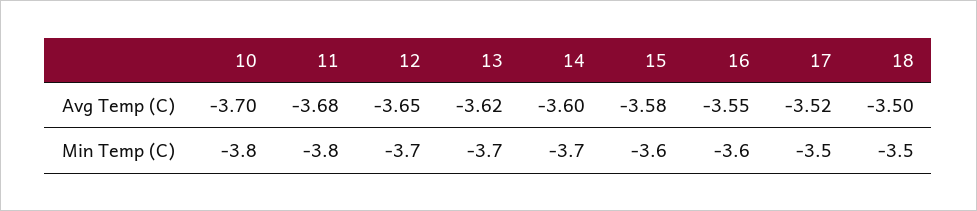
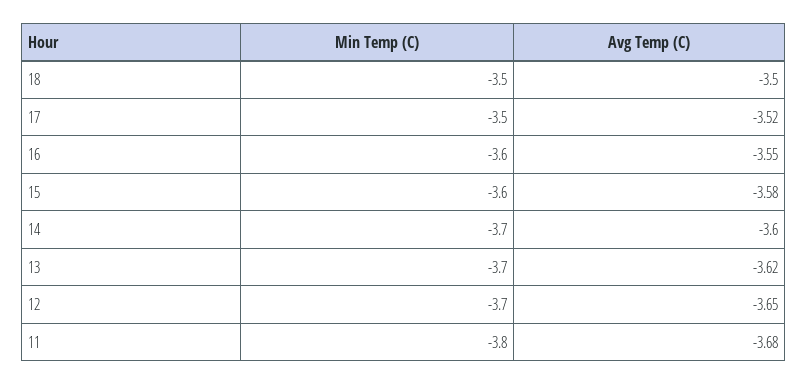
  {
-   "10": {
-     "Avg Temp (C)": -3.7,
-     "Min Temp (C)": -3.8
-   },
    "11": {
      "Avg Temp (C)": -3.68,
      "Min Temp (C)": -3.8
    },
    "12": {
      "Avg Temp (C)": -3.65,
      "Min Temp (C)": -3.7
    },
    "13": {
      "Avg Temp (C)": -3.62,
      "Min Temp (C)": -3.7
    },
    "14": {
      "Avg Temp (C)": -3.6,
      "Min Temp (C)": -3.7
    },
    "15": {
      "Avg Temp (C)": -3.58,
      "Min Temp (C)": -3.6
    },
    "16": {
      "Avg Temp (C)": -3.55,
      "Min Temp (C)": -3.6
    },
    "17": {
      "Avg Temp (C)": -3.52,
      "Min Temp (C)": -3.5
    },
    "18": {
      "Avg Temp (C)": -3.5,
      "Min Temp (C)": -3.5
    }
  }

